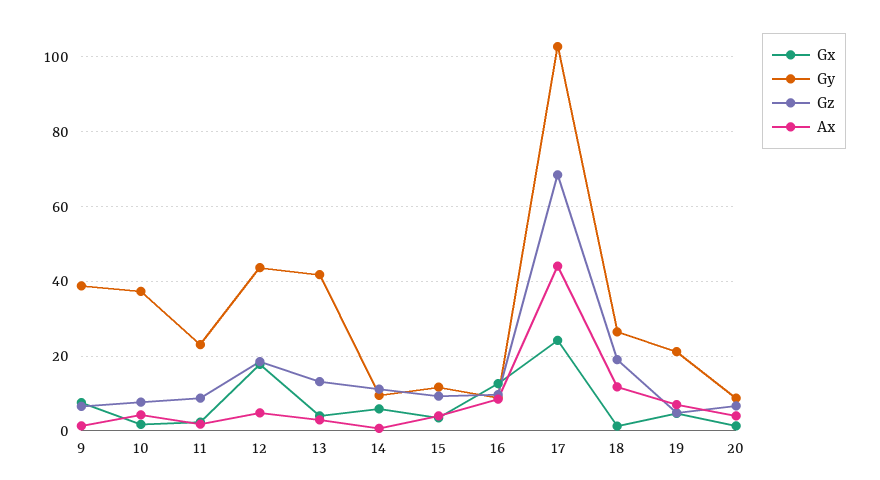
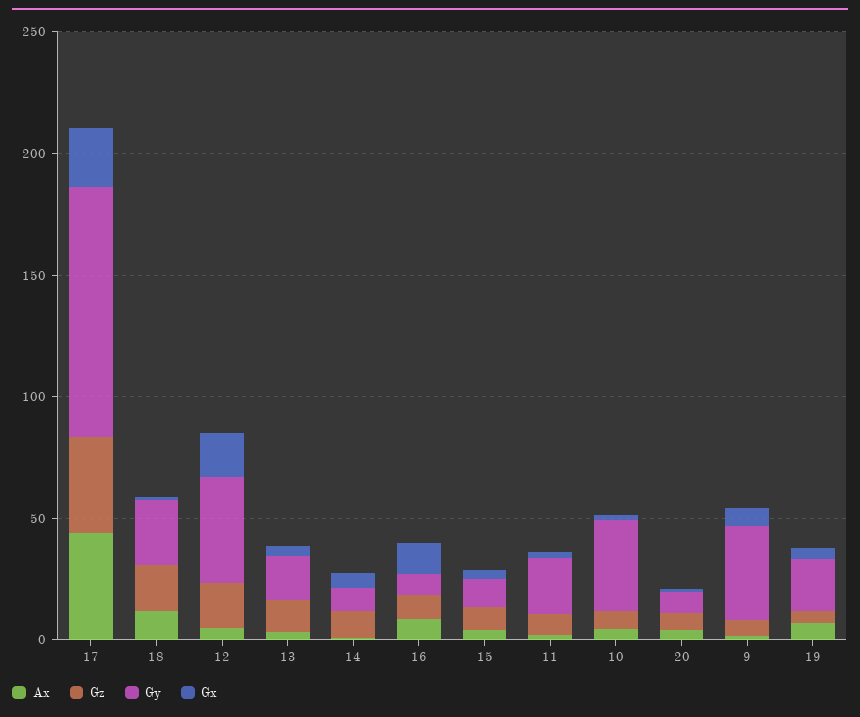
  {
    "Gx": {
      "9": 8,
      "10": 2,
      "11": 2,
      "12": 18,
      "13": 4,
      "14": 6,
      "15": 4,
      "16": 12,
      "17": 24,
      "18": 2,
      "19": 4,
      "20": 2
    },
    "Gy": {
      "9": 38,
      "10": 38,
      "11": 24,
      "12": 44,
-     "13": 42,
+     "13": 20,
      "14": 10,
      "15": 12,
      "16": 8,
      "17": 102,
      "18": 26,
      "19": 22,
      "20": 8
    },
    "Gz": {
      "9": 6,
      "10": 8,
      "11": 8,
      "12": 18,
      "13": 14,
      "14": 12,
      "15": 10,
      "16": 10,
-     "17": 68,
+     "17": 40,
      "18": 20,
      "19": 4,
      "20": 6
    },
    "Ax": {
      "9": 2,
      "10": 4,
      "11": 2,
      "12": 4,
      "13": 2,
      "14": 0,
      "15": 4,
      "16": 8,
      "17": 44,
      "18": 12,
      "19": 8,
      "20": 4
    }
  }

